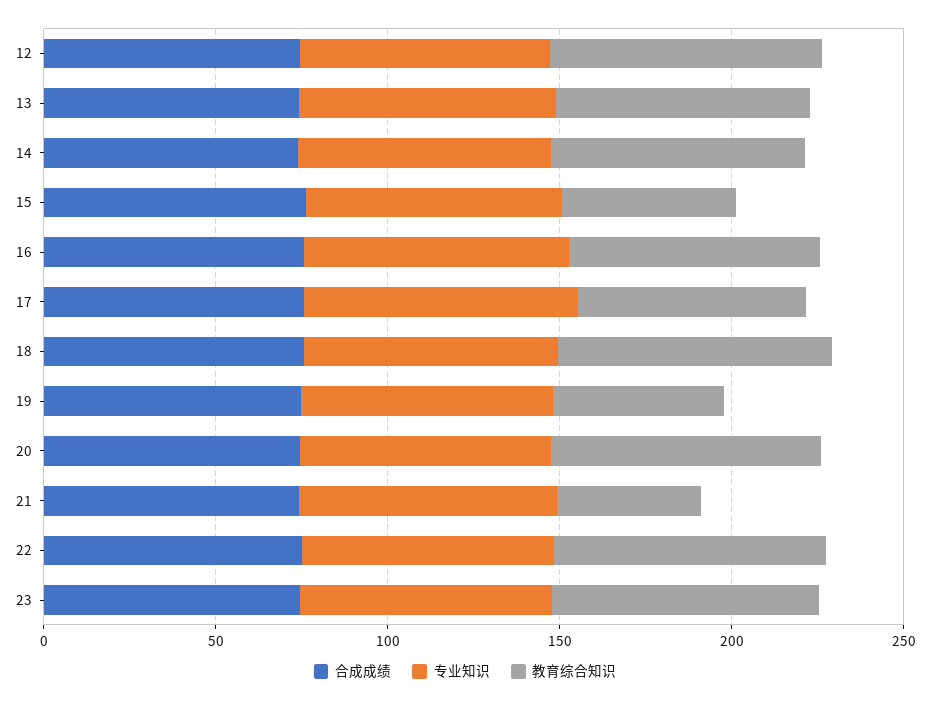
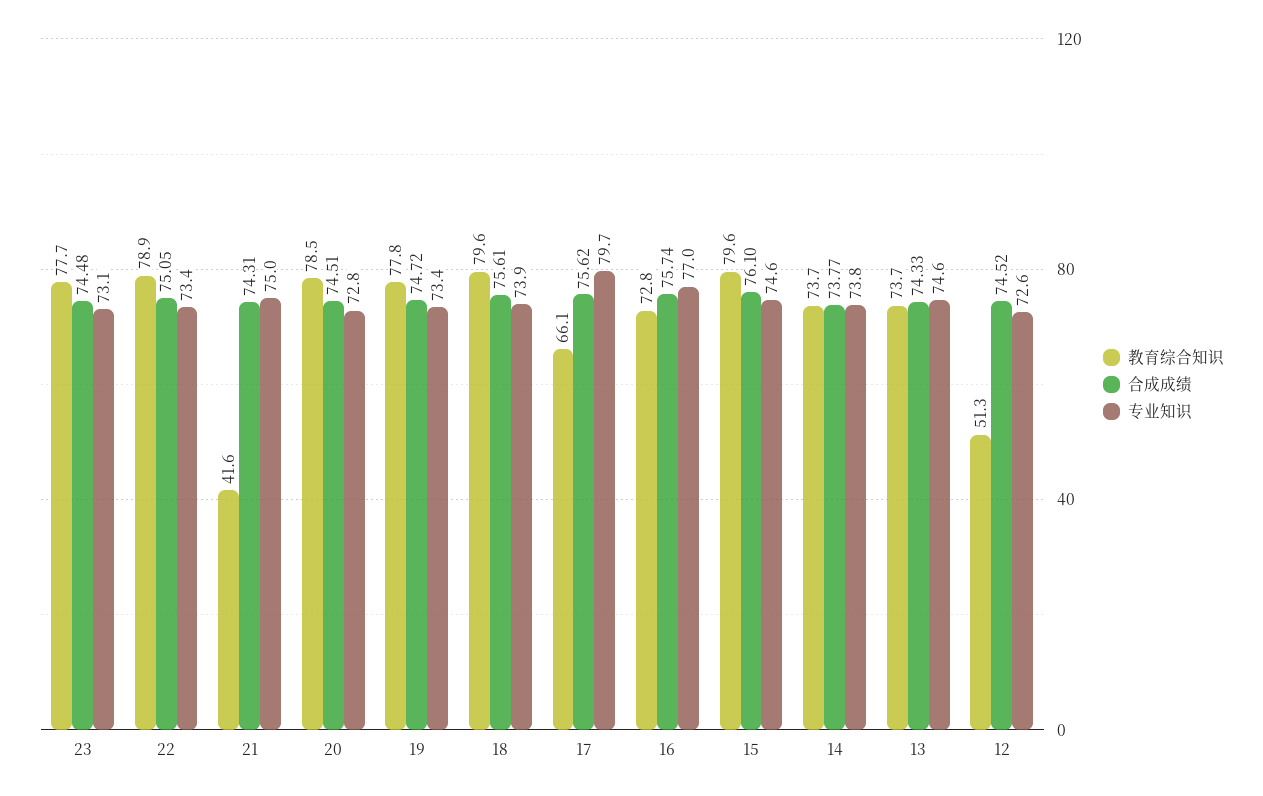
  {
    "合成成绩": {
      "12": 74.52,
      "13": 74.33,
      "14": 73.77,
      "15": 76.1,
      "16": 75.74,
      "17": 75.62,
      "18": 75.61,
      "19": 74.72,
      "20": 74.51,
      "21": 74.31,
      "22": 75.05,
      "23": 74.48
    },
    "专业知识": {
      "12": 72.6,
      "13": 74.6,
      "14": 73.8,
      "15": 74.6,
      "16": 77,
      "17": 79.7,
      "18": 73.9,
      "19": 73.4,
      "20": 72.8,
      "21": 75,
      "22": 73.4,
      "23": 73.1
    },
    "教育综合知识": {
-     "12": 80,
+     "12": 51.3,
      "13": 73.7,
      "14": 73.7,
-     "15": 50,
+     "15": 79.6,
      "16": 72.8,
      "17": 66.1,
      "18": 79.6,
-     "19": 50,
+     "19": 77.8,
      "20": 78.5,
      "21": 41.6,
      "22": 78.9,
      "23": 77.7
    }
  }

